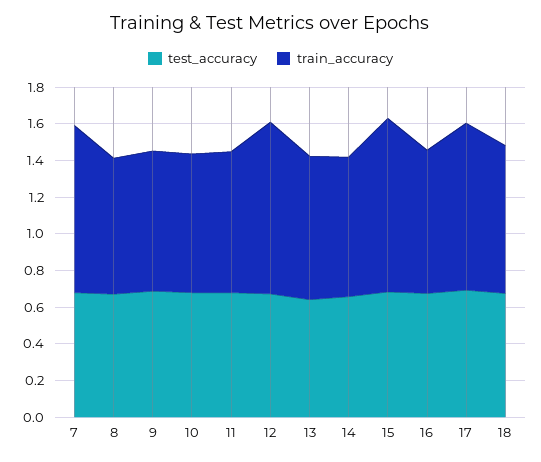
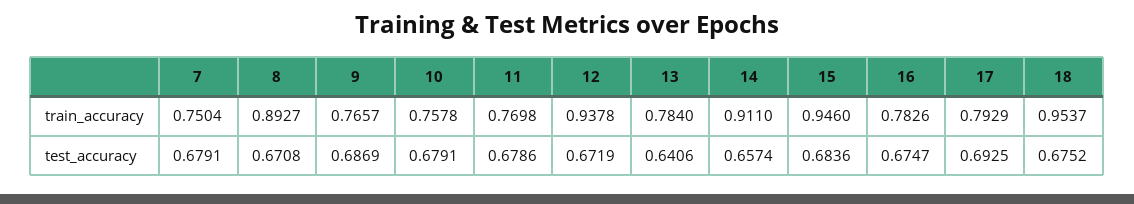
  {
    "test_accuracy": {
      "7": 0.6791,
      "8": 0.6708,
      "9": 0.6869,
      "10": 0.6791,
      "11": 0.6786,
      "12": 0.6719,
      "13": 0.6406,
      "14": 0.6574,
      "15": 0.6836,
      "16": 0.6747,
      "17": 0.6925,
      "18": 0.6752
    },
    "train_accuracy": {
-     "7": 0.9,
+     "7": 0.7504,
-     "8": 0.75,
+     "8": 0.8927,
      "9": 0.7657,
      "10": 0.7578,
      "11": 0.7698,
      "12": 0.9378,
      "13": 0.784,
-     "14": 0.75,
+     "14": 0.911,
      "15": 0.946,
      "16": 0.7826,
-     "17": 0.9,
+     "17": 0.7929,
-     "18": 0.8
+     "18": 0.9537
    }
  }

